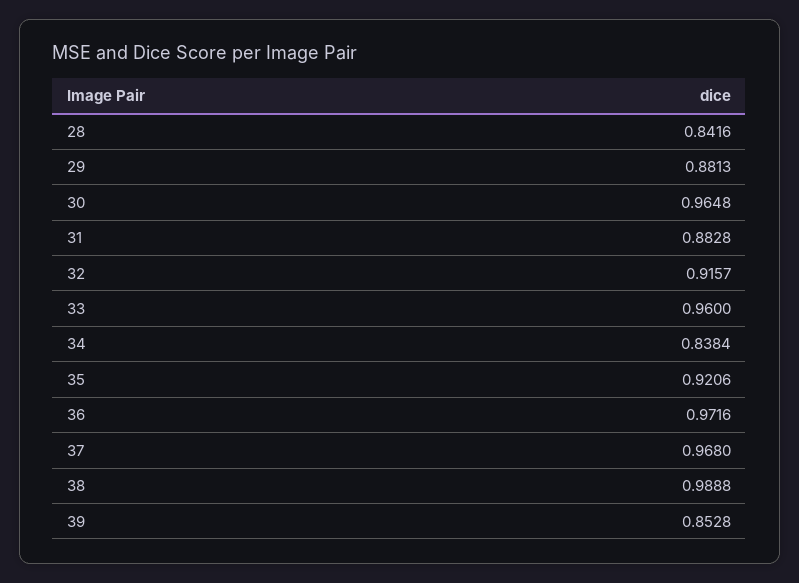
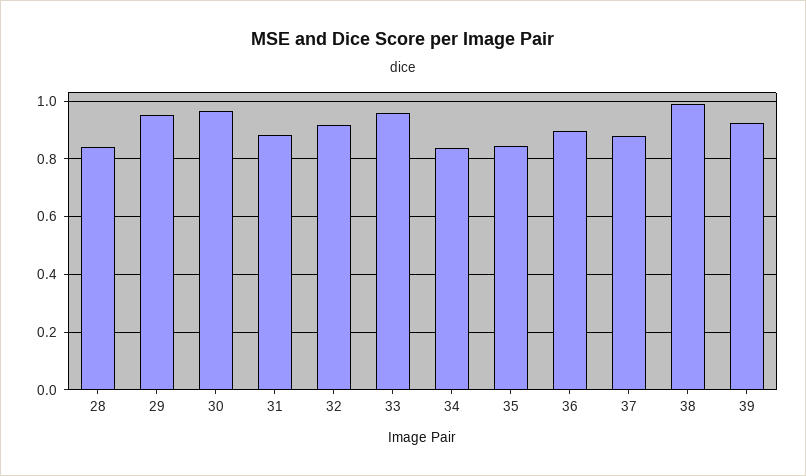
  {
    "28": 0.8416,
-   "29": 0.8813,
+   "29": 0.95,
    "30": 0.9648,
    "31": 0.8828,
    "32": 0.9157,
    "33": 0.96,
    "34": 0.8384,
-   "35": 0.9206,
+   "35": 0.85,
-   "36": 0.9716,
+   "36": 0.9,
-   "37": 0.968,
+   "37": 0.875,
    "38": 0.9888,
-   "39": 0.8528
+   "39": 0.925
  }

